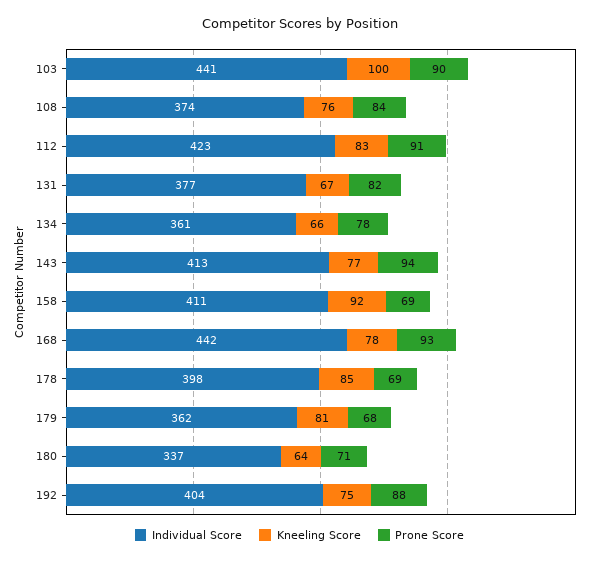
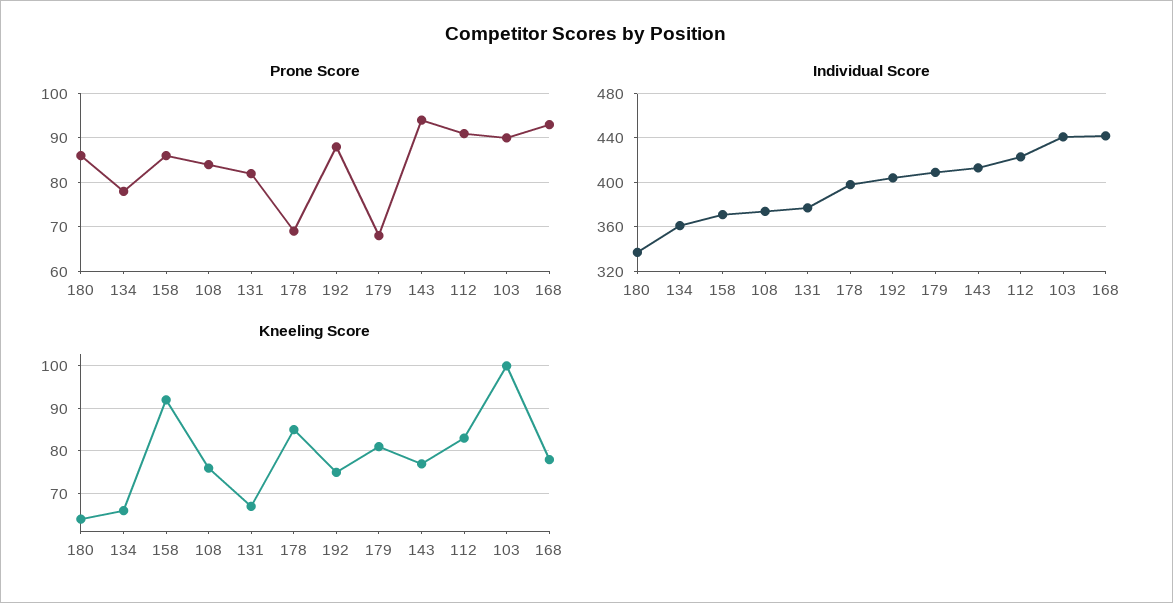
  {
    "Individual Score": {
      "103": 441,
      "108": 374,
      "112": 423,
      "131": 377,
      "134": 361,
      "143": 413,
-     "158": 411,
+     "158": 370,
      "168": 442,
      "178": 398,
-     "179": 362,
+     "179": 410,
      "180": 337,
      "192": 404
    },
    "Kneeling Score": {
      "103": 100,
      "108": 76,
      "112": 83,
      "131": 67,
      "134": 66,
      "143": 77,
      "158": 92,
      "168": 78,
      "178": 85,
      "179": 81,
      "180": 64,
      "192": 75
    },
    "Prone Score": {
      "103": 90,
      "108": 84,
      "112": 91,
      "131": 82,
      "134": 78,
      "143": 94,
-     "158": 69,
+     "158": 85,
      "168": 93,
      "178": 69,
      "179": 68,
-     "180": 71,
+     "180": 85,
      "192": 88
    }
  }

